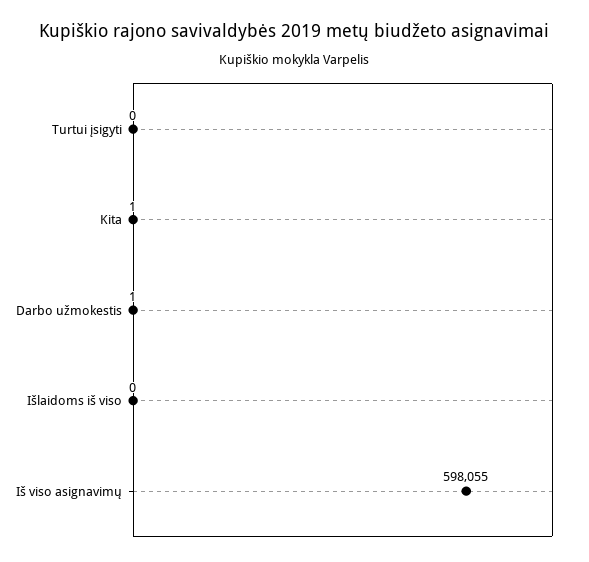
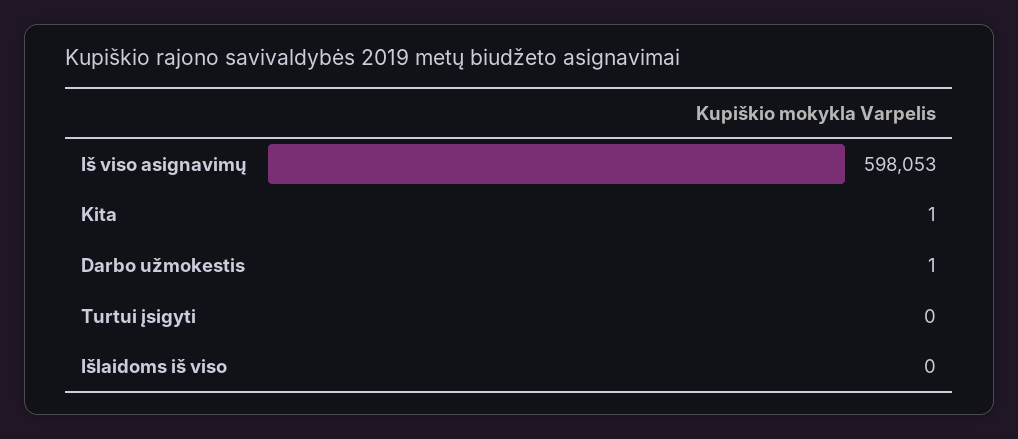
  {
    "Turtui įsigyti": 0,
    "Kita": 1,
    "Darbo užmokestis": 1,
    "Išlaidoms iš viso": 0,
-   "Iš viso asignavimų": 598055
+   "Iš viso asignavimų": 598053
  }

